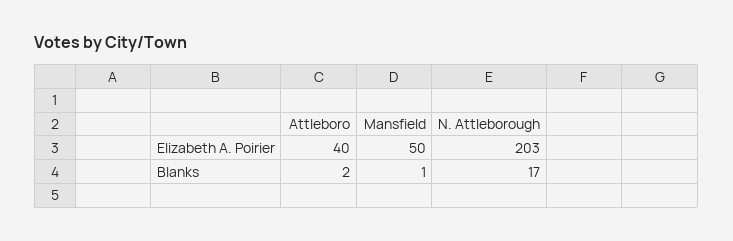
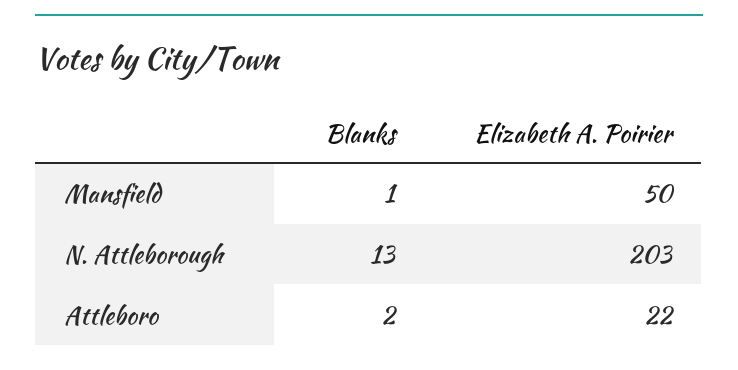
  {
    "Attleboro": {
-     "Elizabeth A. Poirier": 40,
+     "Elizabeth A. Poirier": 22,
      "Blanks": 2
    },
    "Mansfield": {
      "Elizabeth A. Poirier": 50,
      "Blanks": 1
    },
    "N. Attleborough": {
      "Elizabeth A. Poirier": 203,
-     "Blanks": 17
+     "Blanks": 13
    }
  }

